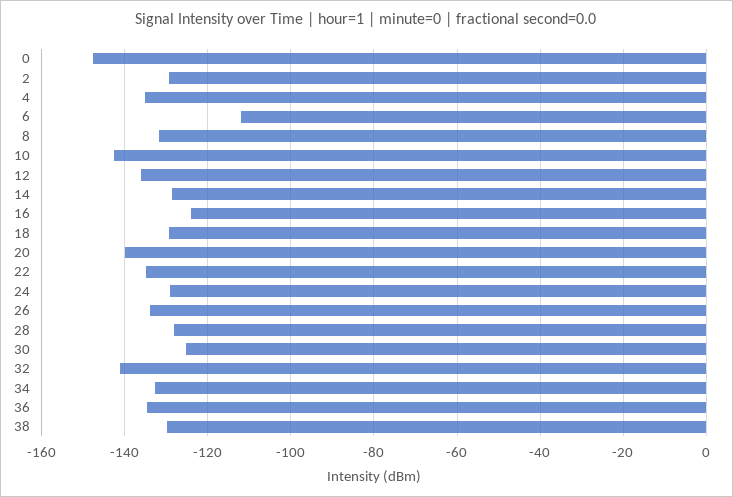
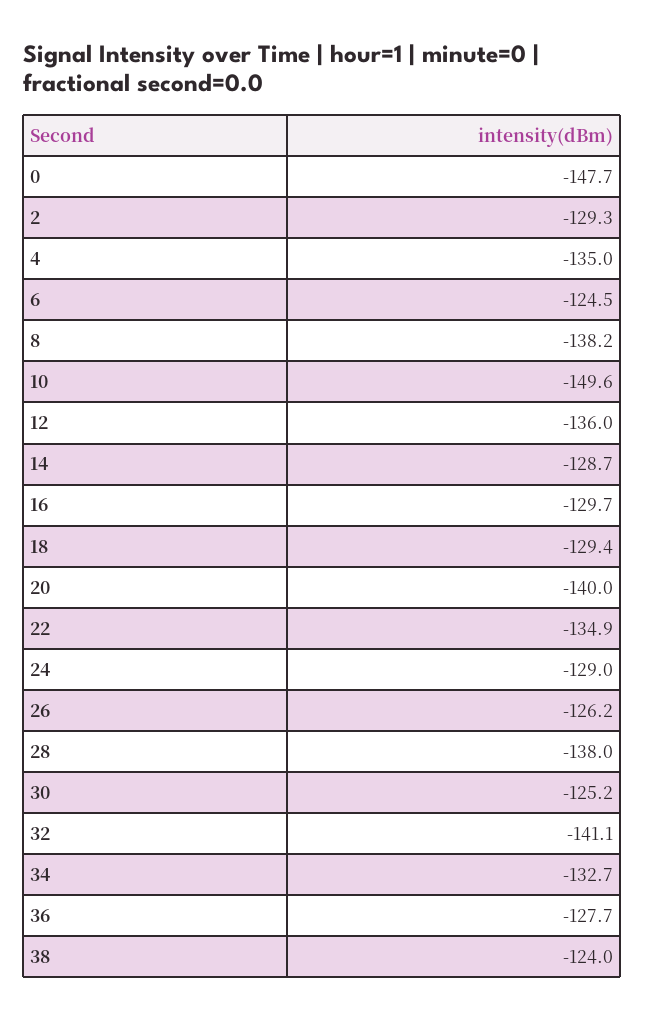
  {
    "0": -147.7,
    "2": -129.3,
    "4": -135,
-   "6": -112,
+   "6": -124.5,
-   "8": -132,
+   "8": -138.2,
-   "10": -142,
+   "10": -149.6,
    "12": -136,
    "14": -128.7,
-   "16": -124,
+   "16": -129.7,
    "18": -129.4,
    "20": -140,
    "22": -134.9,
    "24": -129,
-   "26": -134,
+   "26": -126.2,
-   "28": -128,
+   "28": -138,
    "30": -125.2,
    "32": -141.1,
    "34": -132.7,
-   "36": -134,
+   "36": -127.7,
-   "38": -130
+   "38": -124
  }

